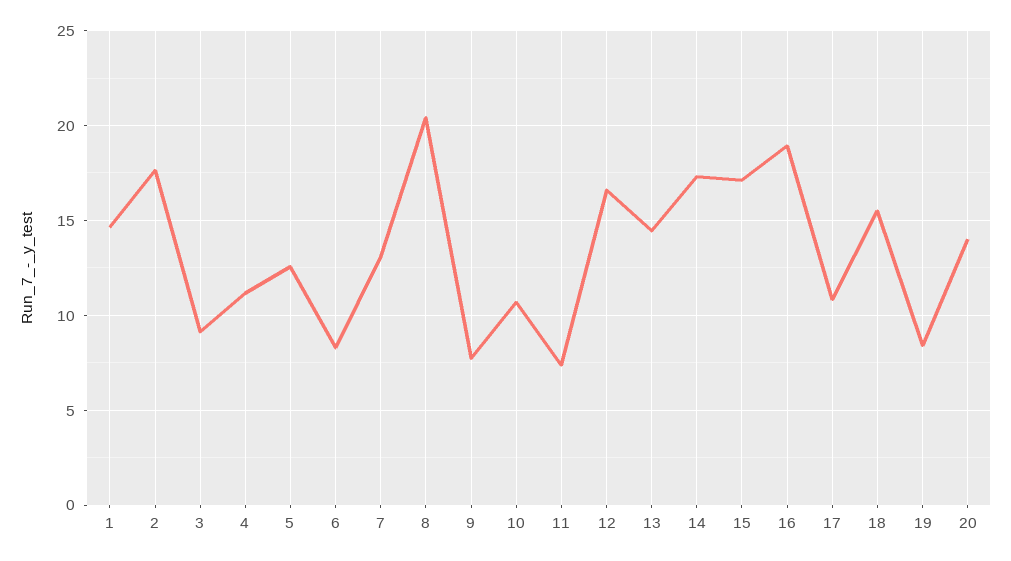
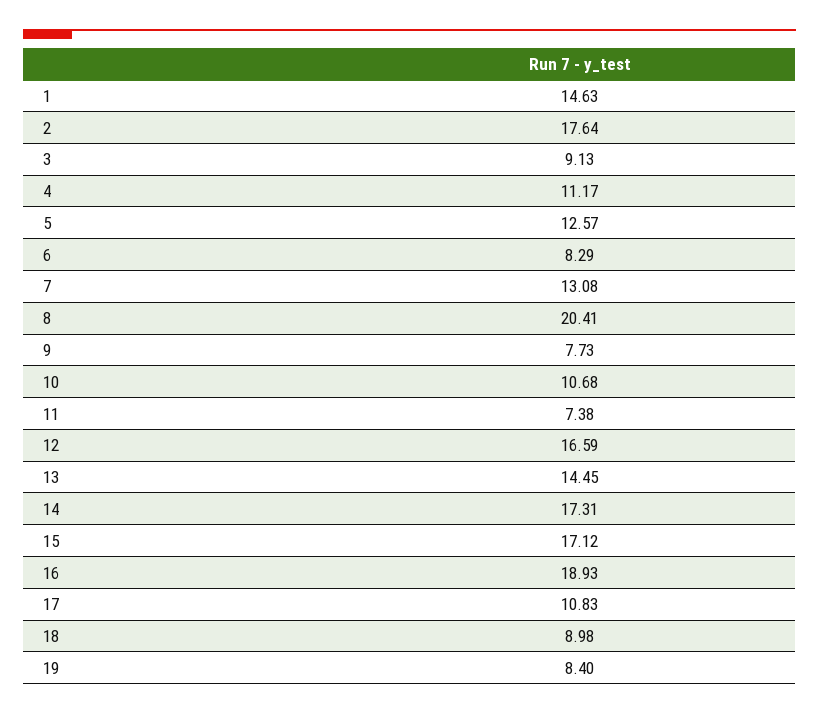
  {
    "1": 14.63,
    "2": 17.64,
    "3": 9.13,
    "4": 11.17,
    "5": 12.57,
    "6": 8.29,
    "7": 13.08,
    "8": 20.41,
    "9": 7.73,
    "10": 10.68,
    "11": 7.38,
    "12": 16.59,
    "13": 14.45,
    "14": 17.31,
    "15": 17.12,
    "16": 18.93,
    "17": 10.83,
-   "18": 15.5,
+   "18": 8.98,
-   "19": 8.4,
+   "19": 8.4
-   "20": 14
  }

